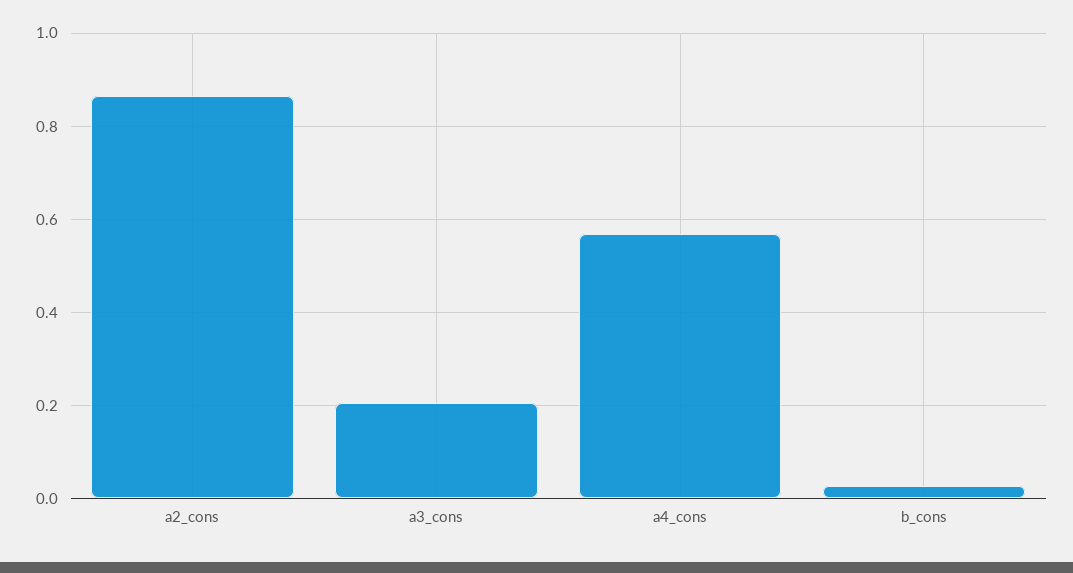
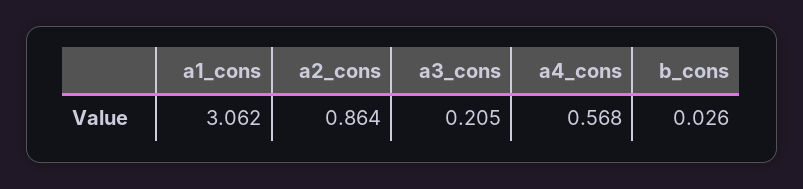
  {
    "a2_cons": 0.864,
    "a3_cons": 0.205,
    "a4_cons": 0.568,
-   "b_cons": 0.026
+   "b_cons": 0.026,
+   "a1_cons": 3.062
  }

